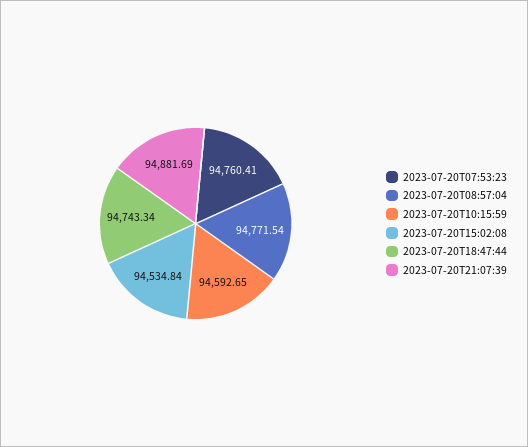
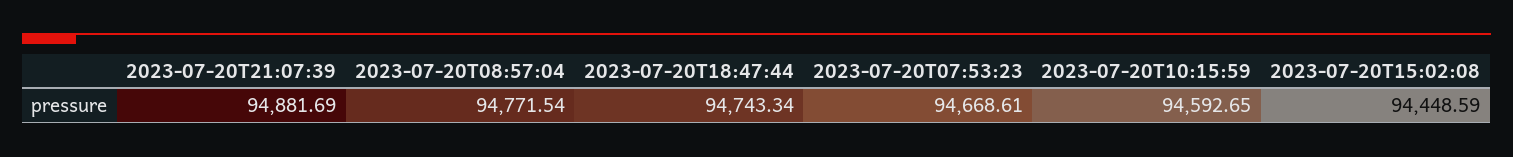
  {
-   "2023-07-20T07:53:23": 94760.41,
+   "2023-07-20T07:53:23": 94668.61,
    "2023-07-20T08:57:04": 94771.54,
    "2023-07-20T10:15:59": 94592.65,
-   "2023-07-20T15:02:08": 94534.84,
+   "2023-07-20T15:02:08": 94448.59,
    "2023-07-20T18:47:44": 94743.34,
    "2023-07-20T21:07:39": 94881.69
  }

